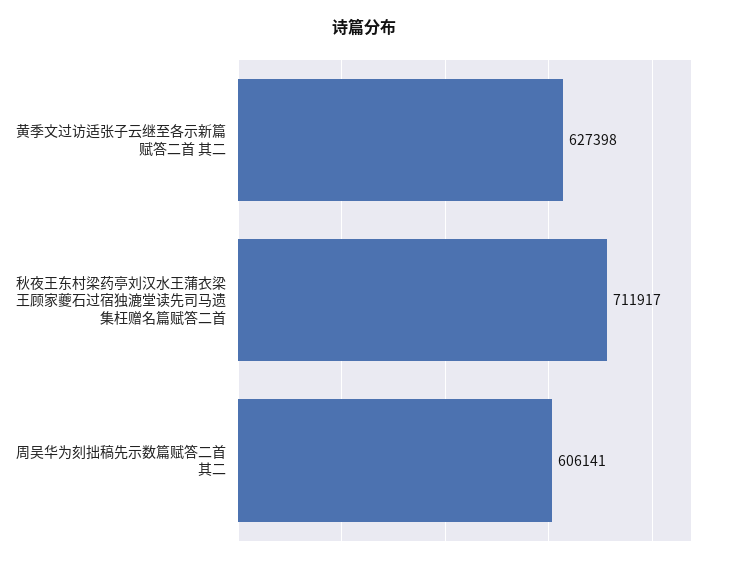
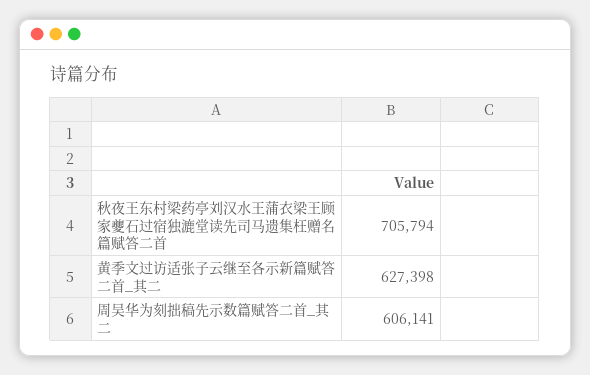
  {
    "黄季文过访适张子云继至各示新篇赋答二首 其二": 627398,
-   "秋夜王东村梁药亭刘汉水王蒲衣梁王顾家夔石过宿独漉堂读先司马遗集枉赠名篇赋答二首": 711917,
+   "秋夜王东村梁药亭刘汉水王蒲衣梁王顾家夔石过宿独漉堂读先司马遗集枉赠名篇赋答二首": 705794,
    "周吴华为刻拙稿先示数篇赋答二首 其二": 606141
  }

